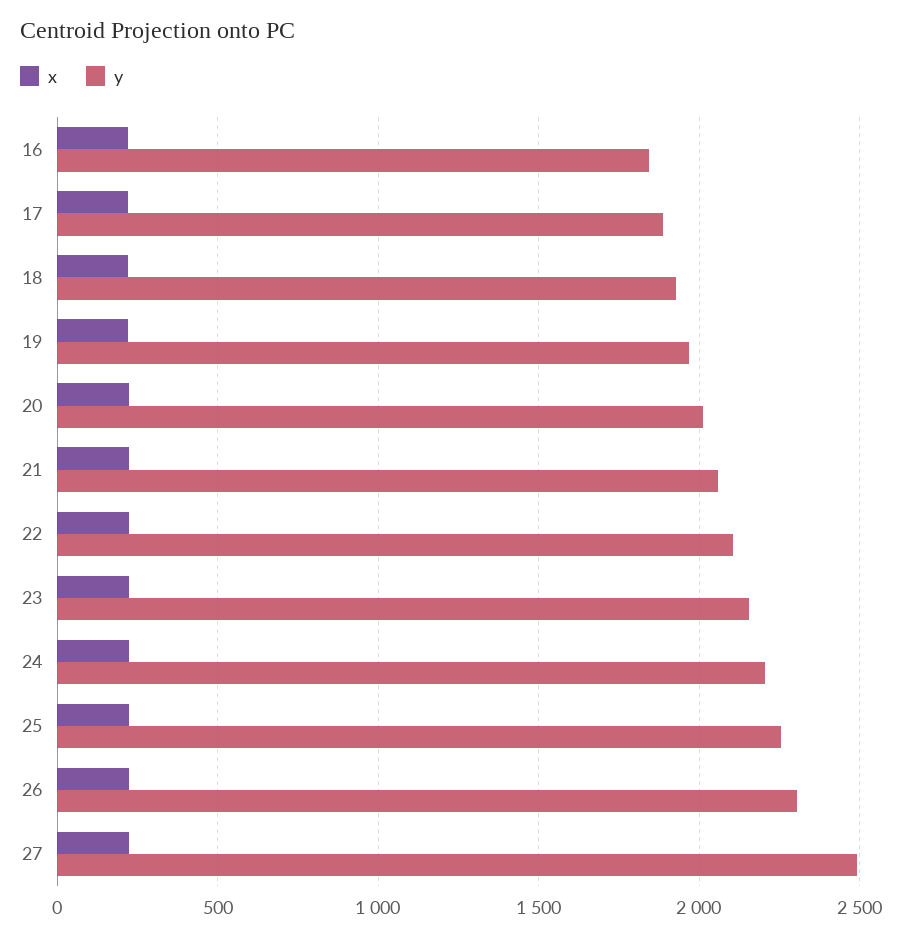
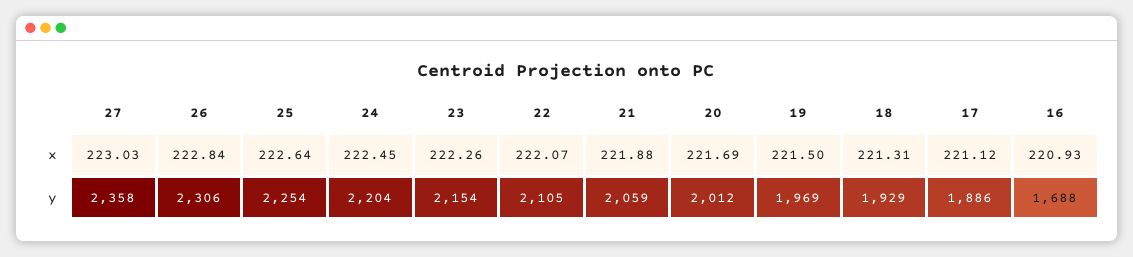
  {
    "x": {
      "16": 220.93,
      "17": 221.12,
      "18": 221.31,
      "19": 221.5,
      "20": 221.69,
      "21": 221.88,
      "22": 222.07,
      "23": 222.26,
      "24": 222.45,
      "25": 222.64,
      "26": 222.84,
      "27": 223.03
    },
    "y": {
-     "16": 1850,
+     "16": 1688,
      "17": 1886,
      "18": 1929,
      "19": 1969,
      "20": 2012,
      "21": 2059,
      "22": 2105,
      "23": 2154,
      "24": 2204,
      "25": 2254,
      "26": 2306,
-     "27": 2500
+     "27": 2358
    }
  }

